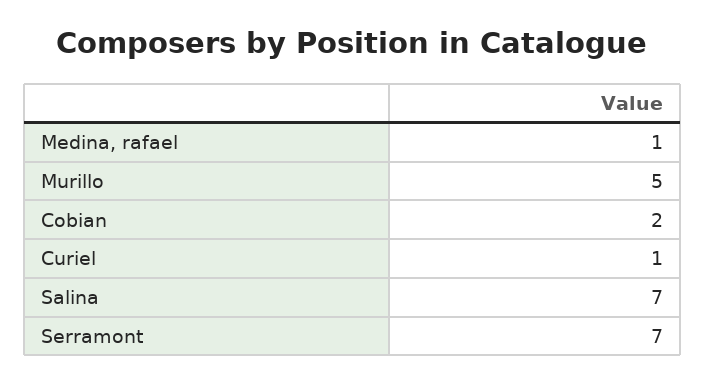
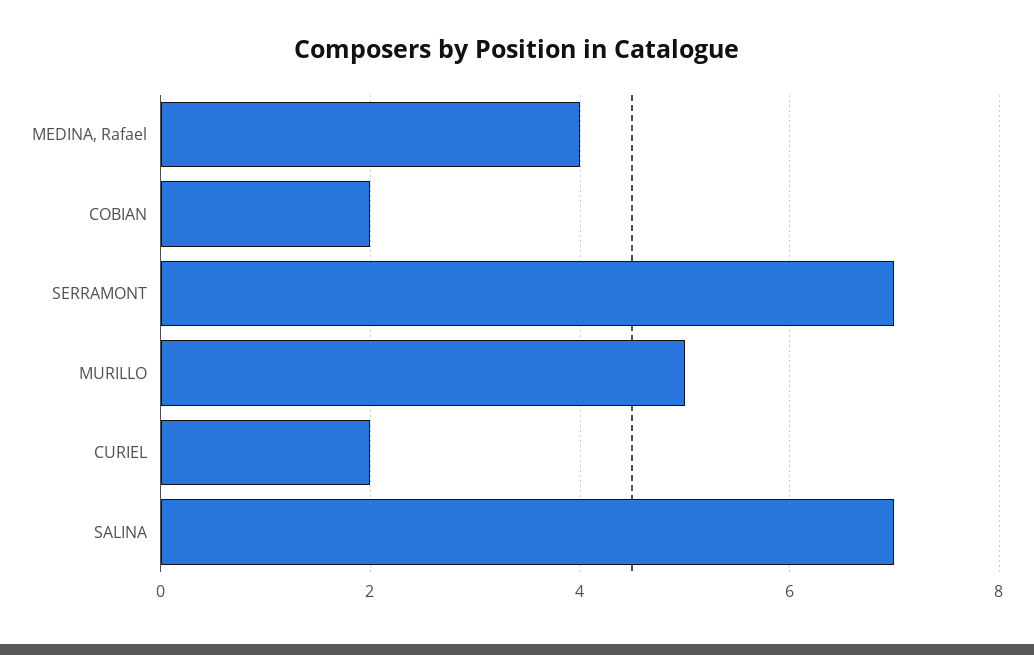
  {
-   "Medina, rafael": 1,
+   "Medina, rafael": 4,
    "Murillo": 5,
    "Cobian": 2,
-   "Curiel": 1,
+   "Curiel": 2,
    "Salina": 7,
    "Serramont": 7
  }

